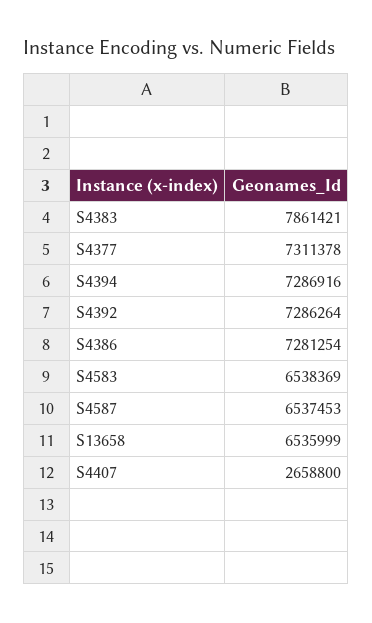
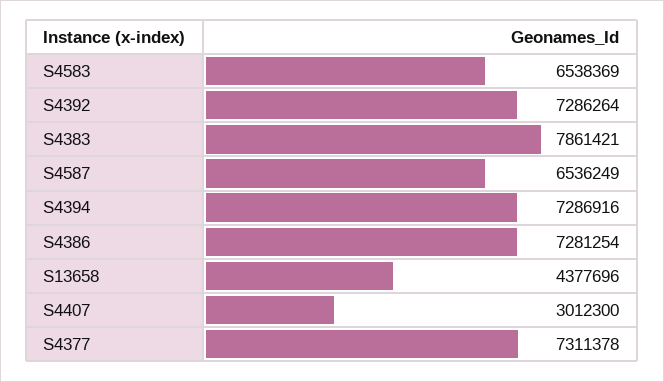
  {
    "S4383": 7861421,
    "S4377": 7311378,
    "S4394": 7286916,
    "S4392": 7286264,
    "S4386": 7281254,
    "S4583": 6538369,
-   "S4587": 6537453,
+   "S4587": 6536249,
-   "S13658": 6535999,
+   "S13658": 4377696,
-   "S4407": 2658800
+   "S4407": 3012300
  }

